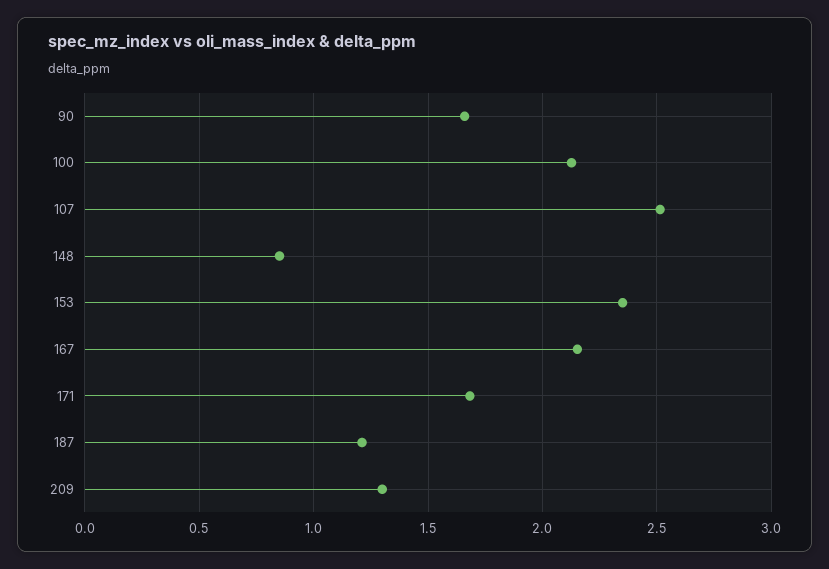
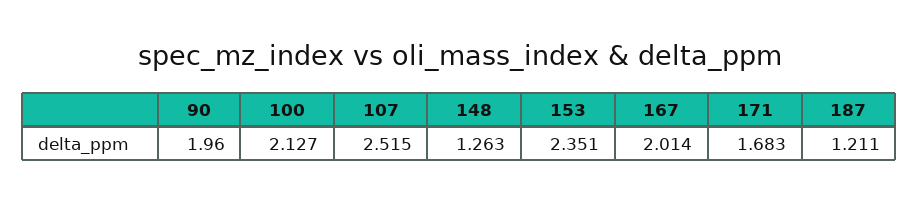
  {
-   "90": 1.65,
+   "90": 1.96,
    "100": 2.127,
    "107": 2.515,
-   "148": 0.85,
+   "148": 1.263,
    "153": 2.351,
-   "167": 2.15,
+   "167": 2.014,
    "171": 1.683,
-   "187": 1.211,
+   "187": 1.211
-   "209": 1.3
  }

